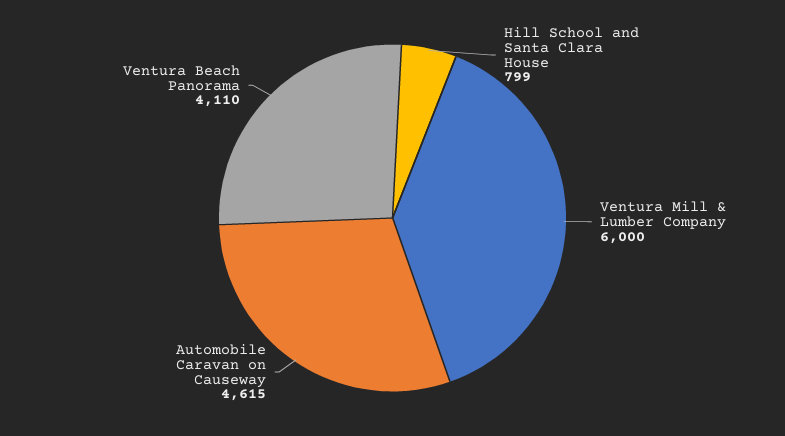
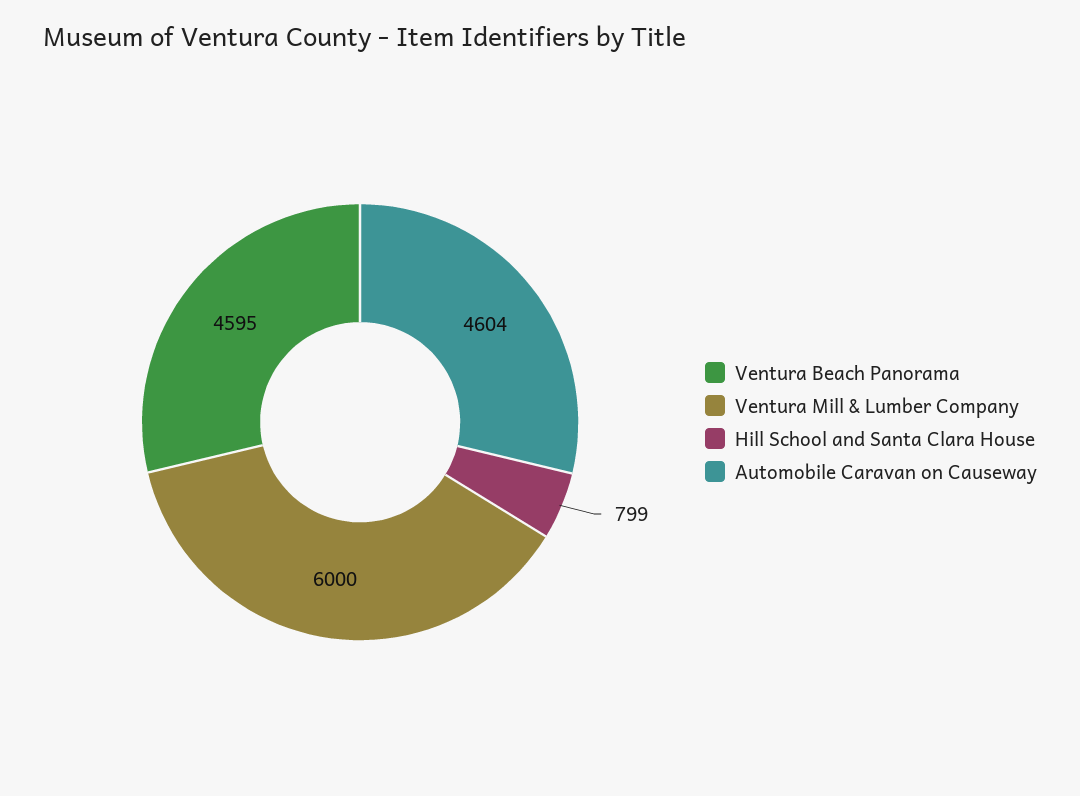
  {
    "Hill School and Santa Clara House": 799,
    "Ventura Mill & Lumber Company": 6000,
-   "Automobile Caravan on Causeway": 4615,
+   "Automobile Caravan on Causeway": 4604,
-   "Ventura Beach Panorama": 4110
+   "Ventura Beach Panorama": 4595
  }

